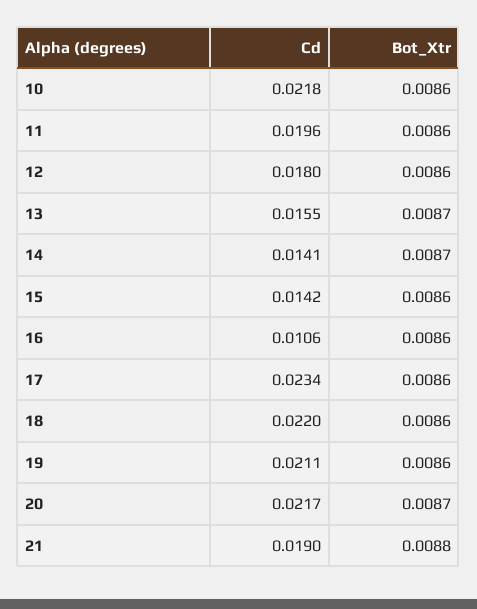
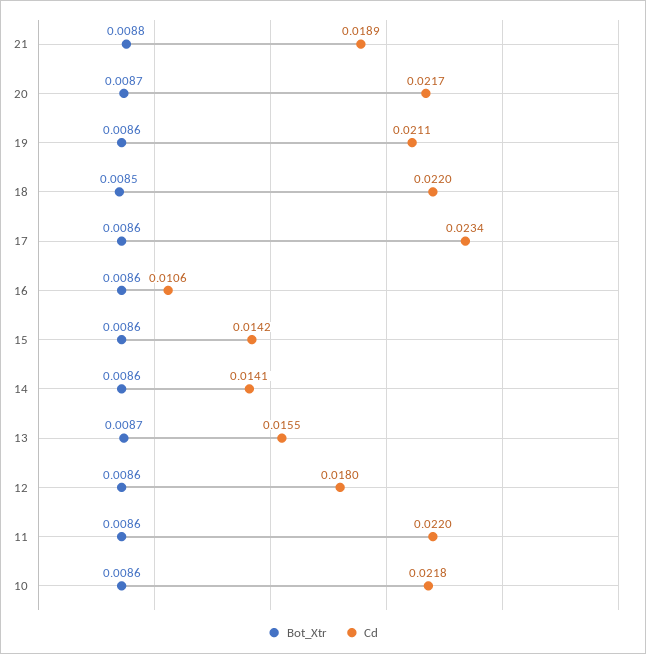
  {
    "Cd": {
      "10": 0.0218,
-     "11": 0.0196,
+     "11": 0.022,
      "12": 0.018,
      "13": 0.0155,
      "14": 0.0141,
      "15": 0.0142,
      "16": 0.0106,
      "17": 0.0234,
      "18": 0.022,
      "19": 0.0211,
      "20": 0.0217,
-     "21": 0.019
+     "21": 0.0189
    },
    "Bot_Xtr": {
      "10": 0.0086,
      "11": 0.0086,
      "12": 0.0086,
      "13": 0.0087,
-     "14": 0.0087,
+     "14": 0.0086,
      "15": 0.0086,
      "16": 0.0086,
      "17": 0.0086,
-     "18": 0.0086,
+     "18": 0.0085,
      "19": 0.0086,
      "20": 0.0087,
      "21": 0.0088
    }
  }

